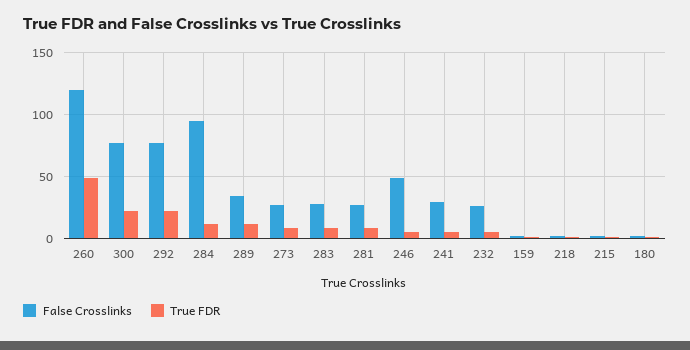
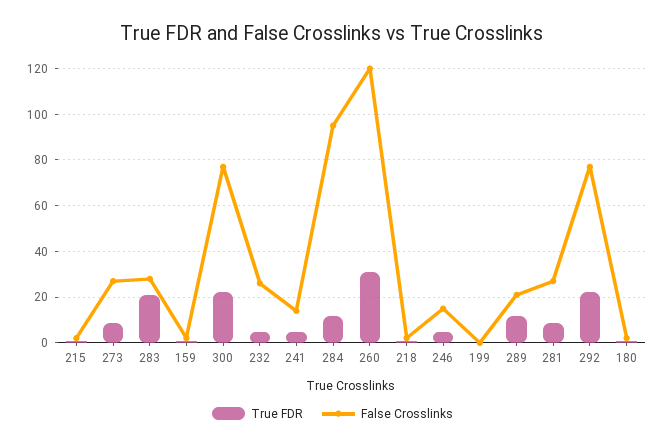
  {
    "False Crosslinks": {
      "260": 120,
      "300": 75,
      "292": 75,
      "284": 95,
-     "289": 35,
+     "289": 20,
      "273": 25,
      "283": 30,
      "281": 25,
-     "246": 50,
+     "246": 15,
-     "241": 30,
+     "241": 15,
      "232": 25,
      "159": 0,
      "218": 0,
      "215": 0,
-     "180": 0
+     "180": 0,
+     "199": 0
    },
    "True FDR": {
-     "260": 50,
+     "260": 30,
      "300": 20,
      "292": 20,
      "284": 10,
      "289": 10,
      "273": 10,
-     "283": 10,
+     "283": 20,
      "281": 10,
      "246": 5,
      "241": 5,
      "232": 5,
      "159": 0,
      "218": 0,
      "215": 0,
-     "180": 0
+     "180": 0,
+     "199": 0
    }
  }

